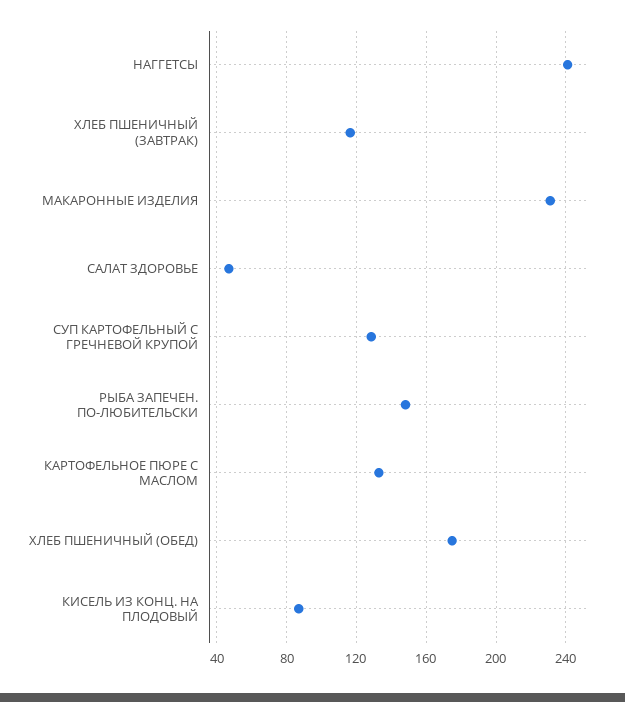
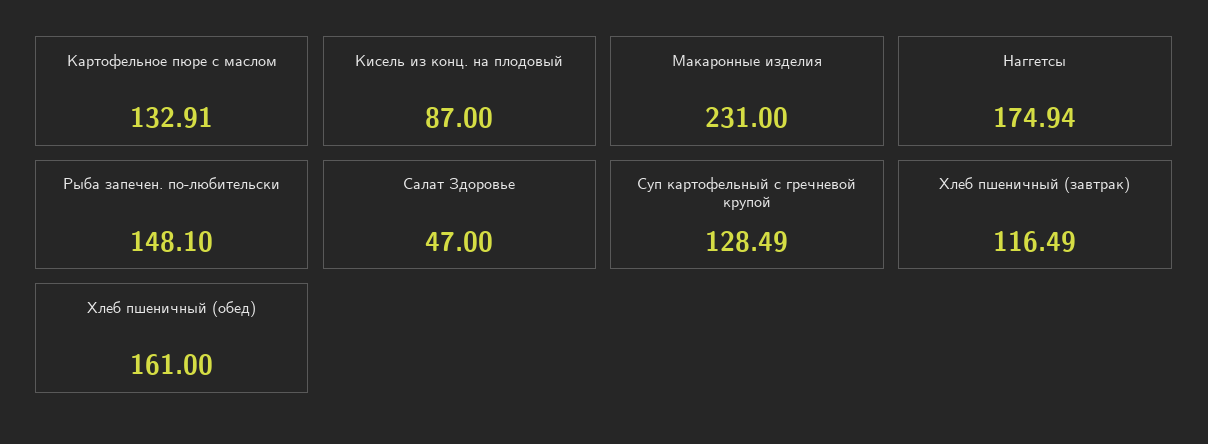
  {
-   "НАГГЕТСЫ": 240,
+   "НАГГЕТСЫ": 174.94,
    "ХЛЕБ ПШЕНИЧНЫЙ (ЗАВТРАК)": 116.49,
    "МАКАРОННЫЕ ИЗДЕЛИЯ": 231,
    "САЛАТ ЗДОРОВЬЕ": 47,
    "СУП КАРТОФЕЛЬНЫЙ С ГРЕЧНЕВОЙ КРУПОЙ": 128.49,
    "РЫБА ЗАПЕЧЕН. ПО-ЛЮБИТЕЛЬСКИ": 148.1,
    "КАРТОФЕЛЬНОЕ ПЮРЕ С МАСЛОМ": 132.91,
-   "ХЛЕБ ПШЕНИЧНЫЙ (ОБЕД)": 175,
+   "ХЛЕБ ПШЕНИЧНЫЙ (ОБЕД)": 161,
    "КИСЕЛЬ ИЗ КОНЦ. НА ПЛОДОВЫЙ": 87
  }

